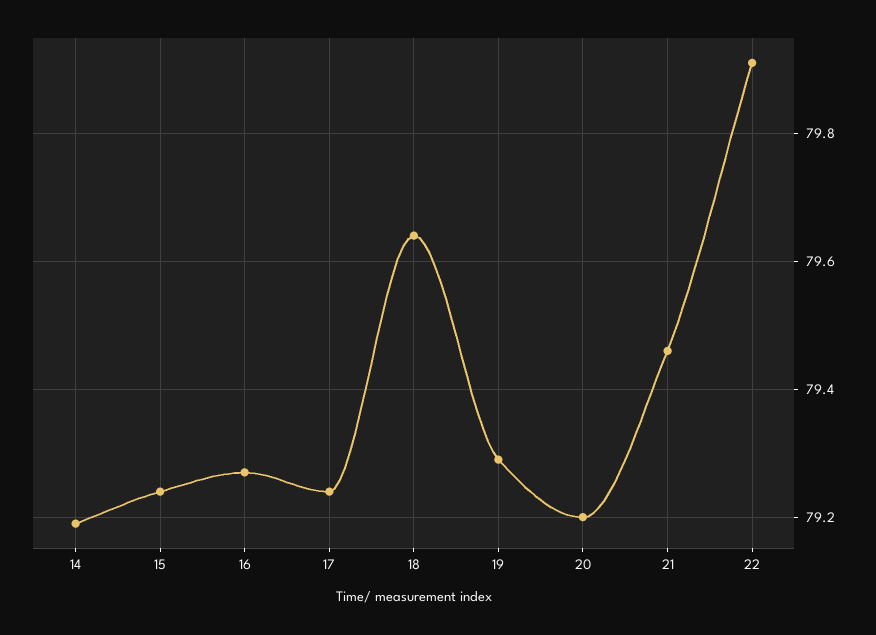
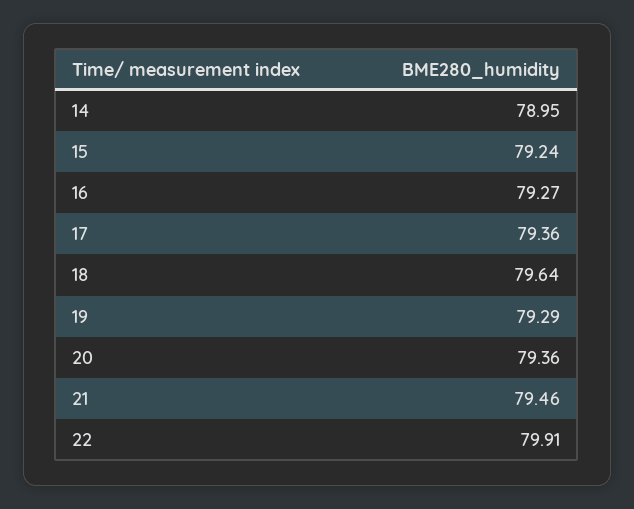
  {
-   "14": 79.2,
+   "14": 78.95,
    "15": 79.24,
    "16": 79.27,
-   "17": 79.25,
+   "17": 79.36,
    "18": 79.64,
    "19": 79.29,
-   "20": 79.2,
+   "20": 79.36,
    "21": 79.46,
    "22": 79.91
  }

